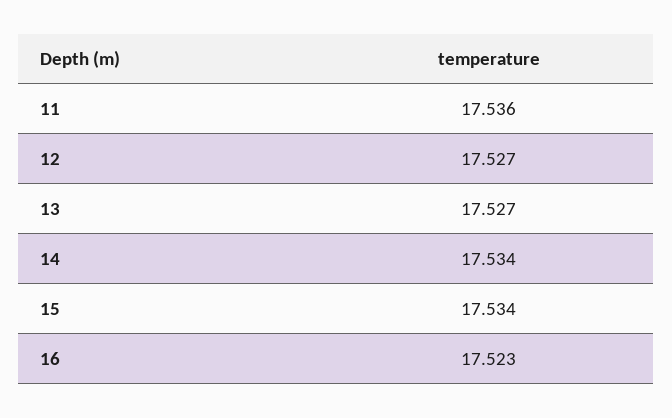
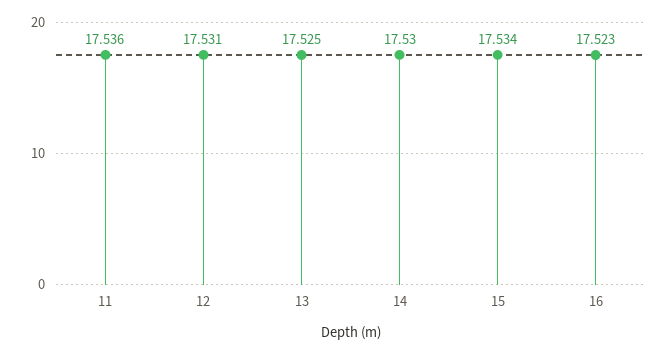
  {
    "11": 17.536,
-   "12": 17.527,
+   "12": 17.531,
-   "13": 17.527,
+   "13": 17.525,
-   "14": 17.534,
+   "14": 17.53,
    "15": 17.534,
    "16": 17.523
  }

